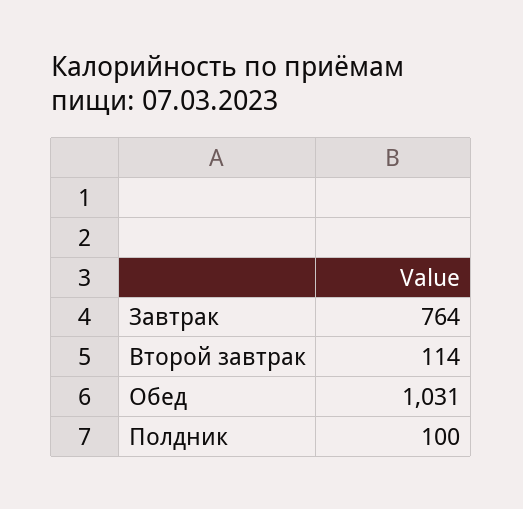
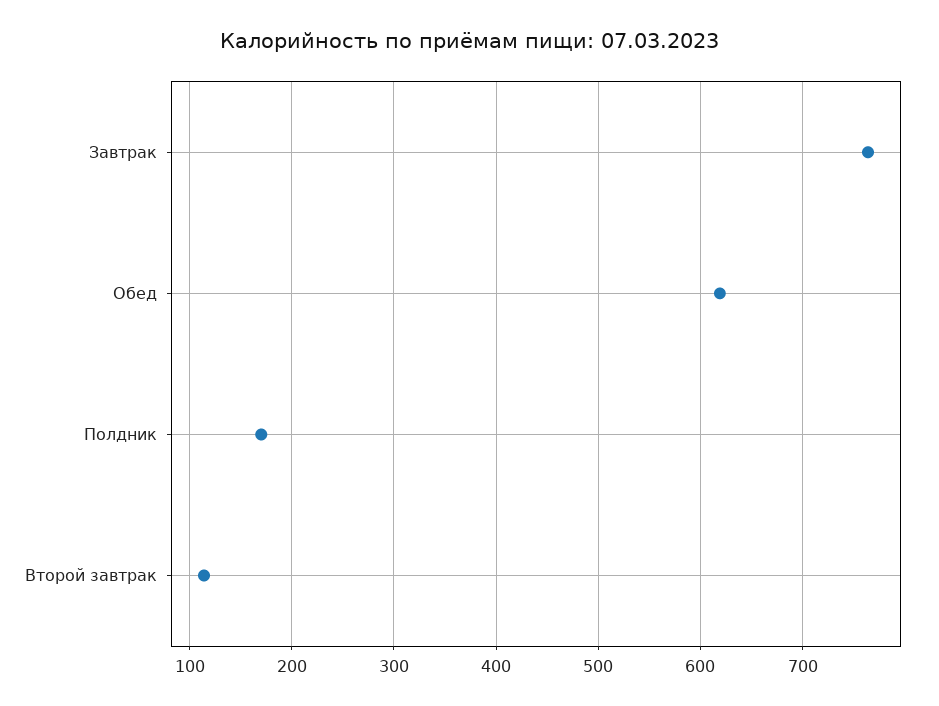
  {
    "Завтрак": 764,
    "Второй завтрак": 114,
-   "Обед": 1031,
+   "Обед": 620,
-   "Полдник": 100
+   "Полдник": 170
  }

